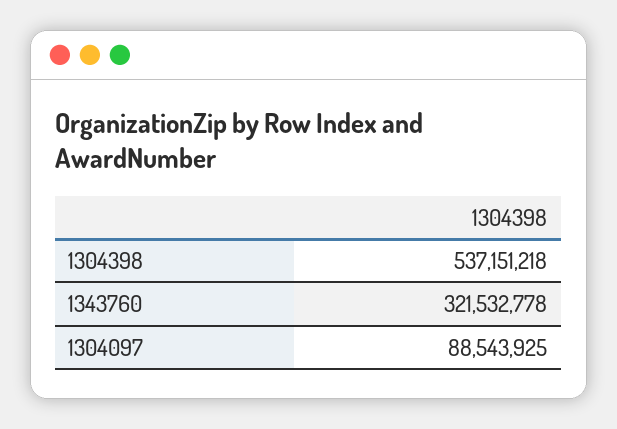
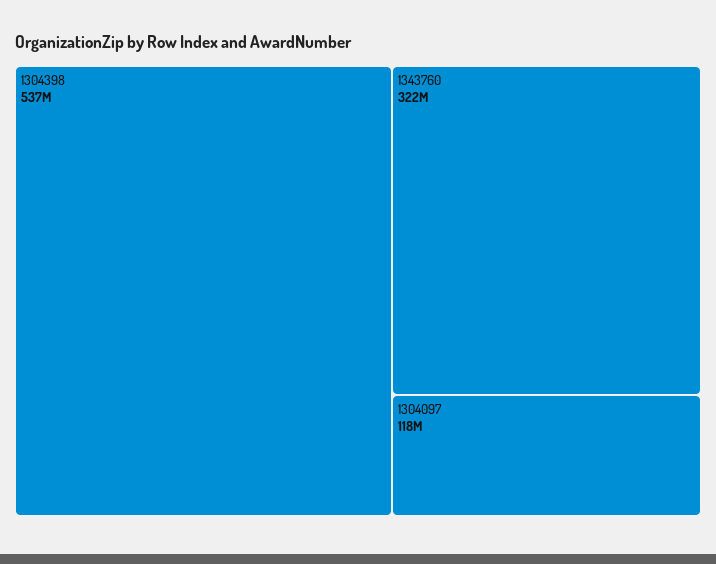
  {
    "1304398": 537151218,
    "1343760": 321532778,
-   "1304097": 88543925
+   "1304097": 118000000
  }

